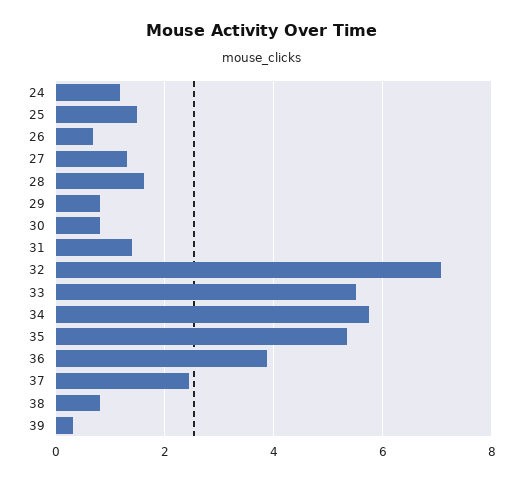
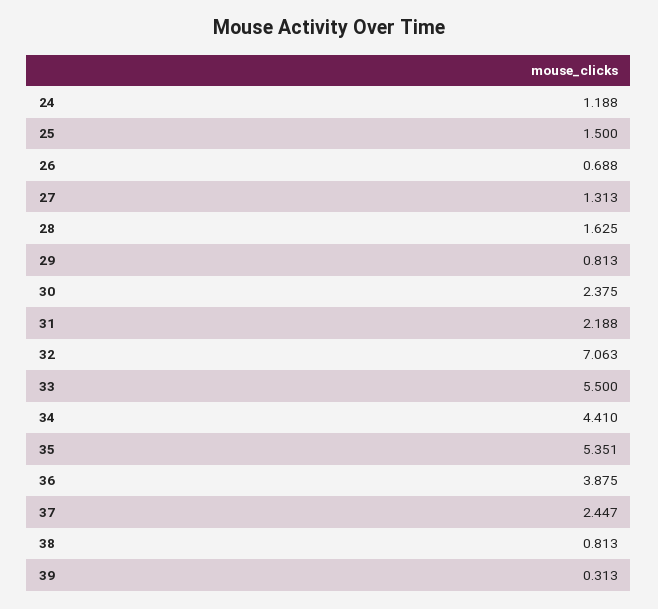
  {
    "24": 1.188,
    "25": 1.5,
    "26": 0.688,
    "27": 1.313,
    "28": 1.625,
    "29": 0.813,
-   "30": 0.8,
+   "30": 2.375,
-   "31": 1.4,
+   "31": 2.188,
    "32": 7.063,
    "33": 5.5,
-   "34": 5.8,
+   "34": 4.41,
    "35": 5.351,
    "36": 3.875,
    "37": 2.447,
    "38": 0.813,
    "39": 0.313
  }

